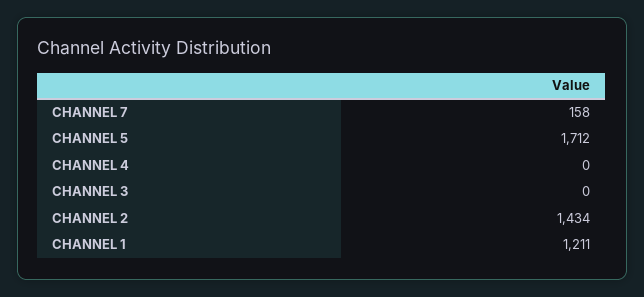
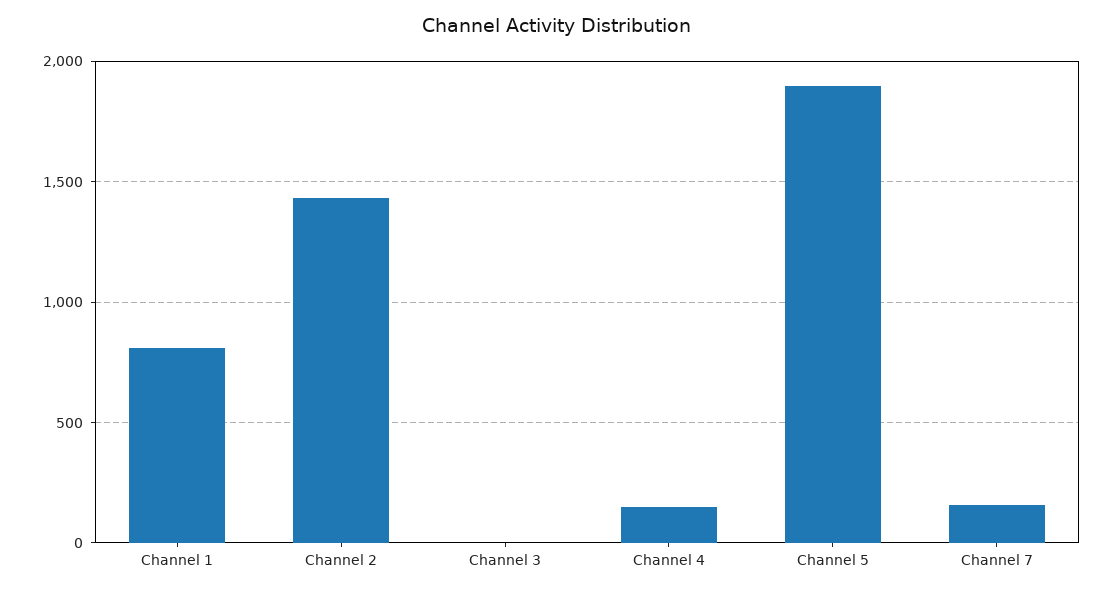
  {
    "CHANNEL 7": 158,
-   "CHANNEL 5": 1712,
+   "CHANNEL 5": 1900,
-   "CHANNEL 4": 0,
+   "CHANNEL 4": 150,
    "CHANNEL 3": 0,
    "CHANNEL 2": 1434,
-   "CHANNEL 1": 1211
+   "CHANNEL 1": 800
  }

